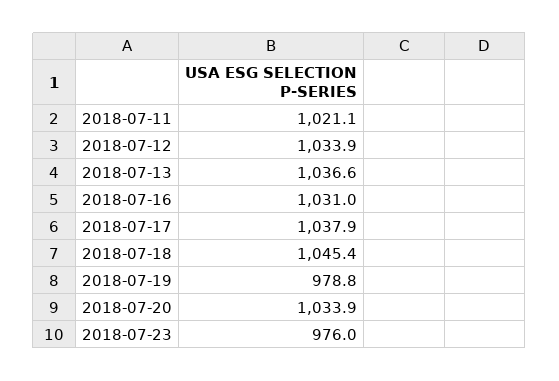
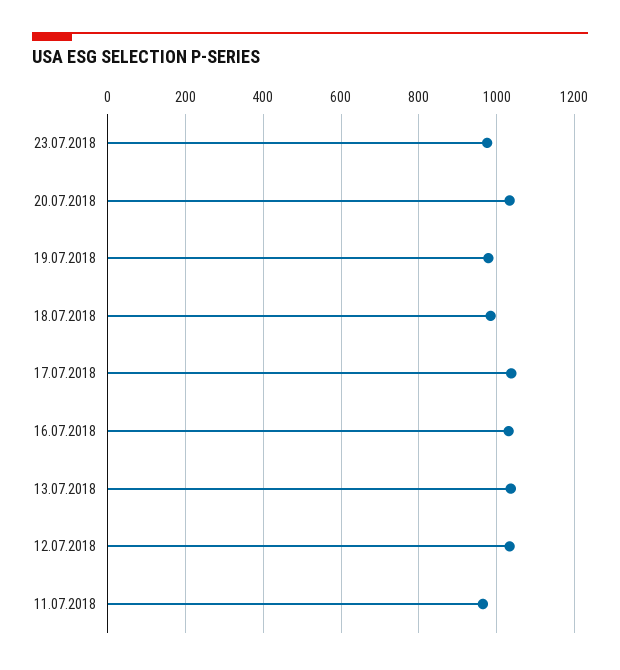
  {
-   "2018-07-11": 1021.1,
+   "2018-07-11": 960,
    "2018-07-12": 1033.9,
    "2018-07-13": 1036.6,
    "2018-07-16": 1031,
    "2018-07-17": 1037.9,
-   "2018-07-18": 1045.4,
+   "2018-07-18": 980,
    "2018-07-19": 978.8,
    "2018-07-20": 1033.9,
    "2018-07-23": 976
  }

